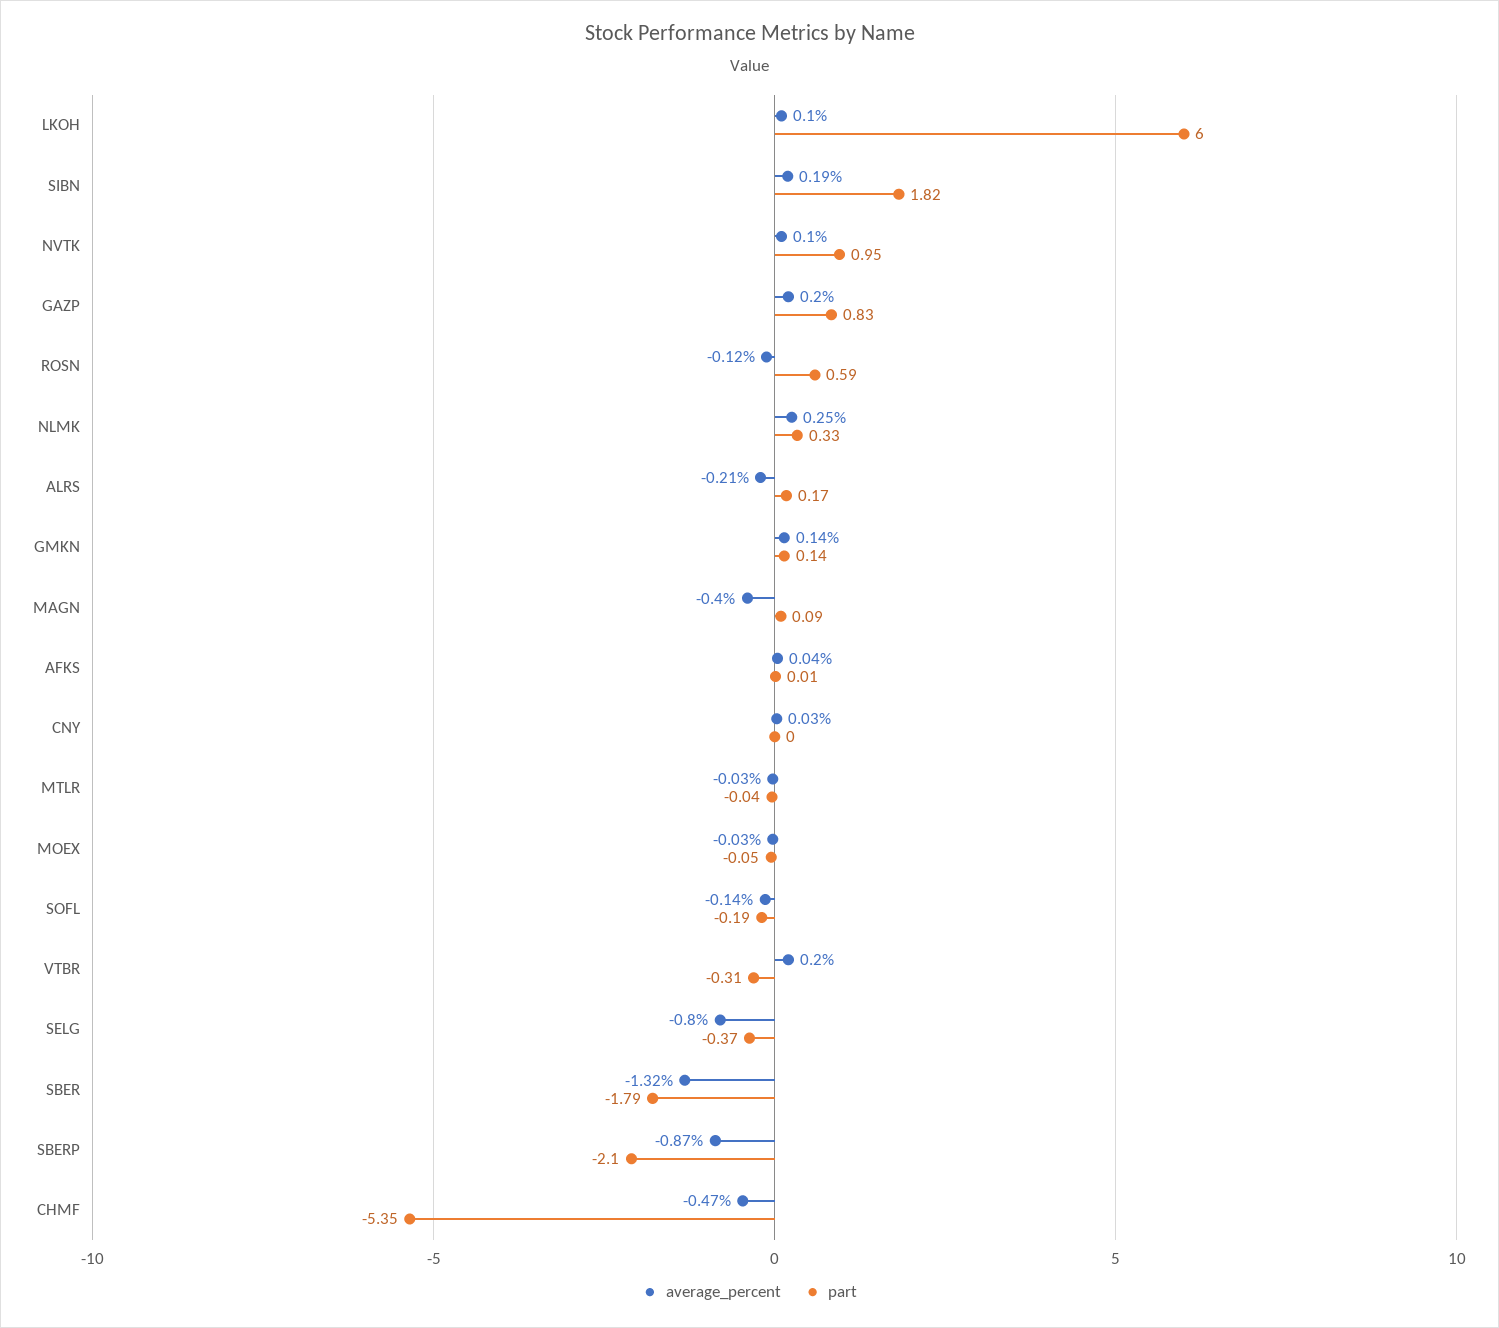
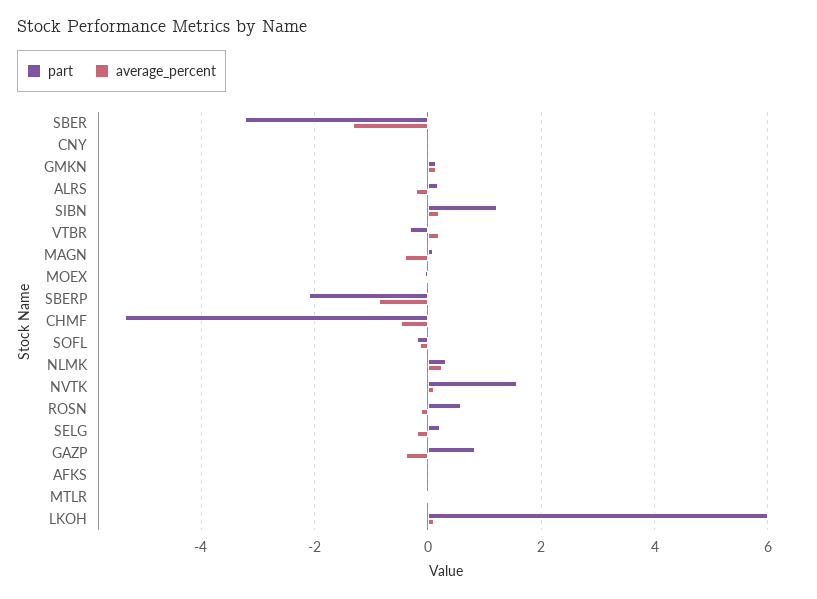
  {
    "average_percent": {
      "LKOH": 0.1,
      "SIBN": 0.19,
      "NVTK": 0.1,
-     "GAZP": 0.2,
+     "GAZP": -0.4,
      "ROSN": -0.12,
      "NLMK": 0.25,
      "ALRS": -0.21,
      "GMKN": 0.14,
      "MAGN": -0.4,
      "AFKS": 0.04,
      "CNY": 0.03,
      "MTLR": -0.03,
      "MOEX": -0.03,
      "SOFL": -0.14,
      "VTBR": 0.2,
-     "SELG": -0.8,
+     "SELG": -0.2,
      "SBER": -1.32,
      "SBERP": -0.87,
      "CHMF": -0.47
    },
    "part": {
      "LKOH": 6,
-     "SIBN": 1.82,
+     "SIBN": 1.2,
-     "NVTK": 0.95,
+     "NVTK": 1.6,
      "GAZP": 0.83,
      "ROSN": 0.59,
      "NLMK": 0.33,
      "ALRS": 0.17,
      "GMKN": 0.14,
      "MAGN": 0.09,
      "AFKS": 0.01,
      "CNY": 0,
      "MTLR": -0.04,
      "MOEX": -0.05,
      "SOFL": -0.19,
      "VTBR": -0.31,
-     "SELG": -0.37,
+     "SELG": 0.2,
-     "SBER": -1.79,
+     "SBER": -3.2,
      "SBERP": -2.1,
      "CHMF": -5.35
    }
  }

